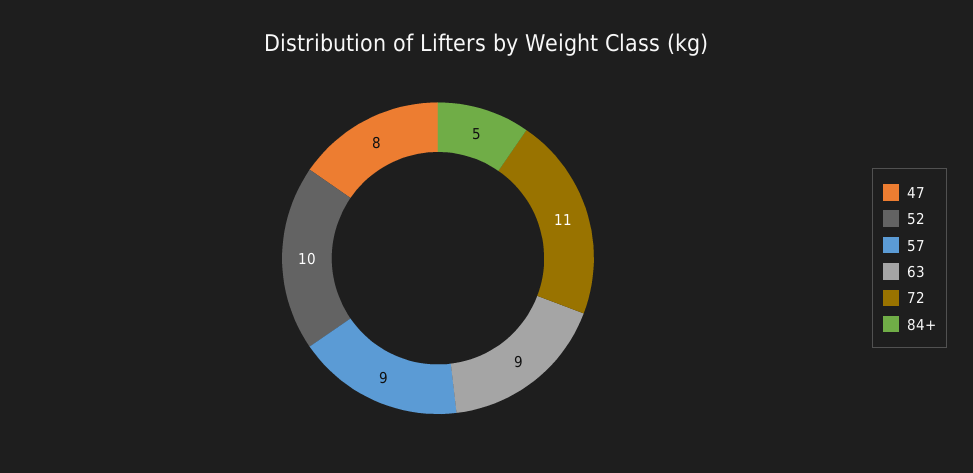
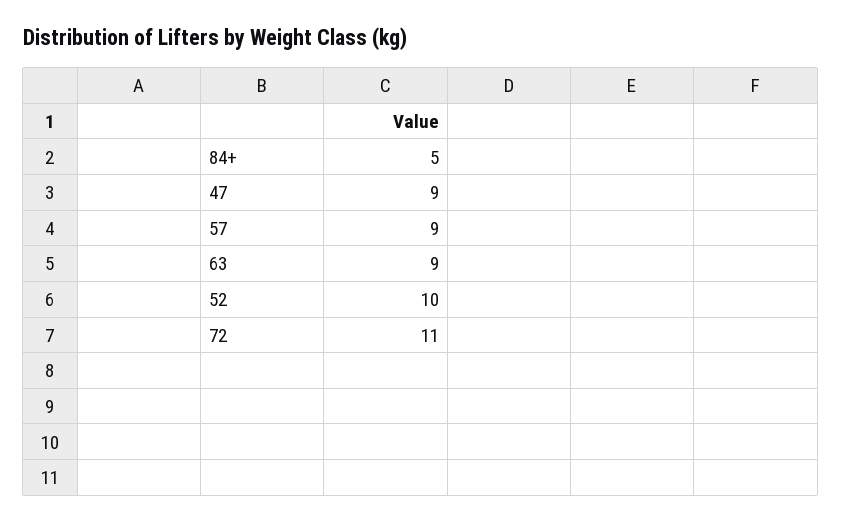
  {
-   "47": 8,
+   "47": 9,
    "52": 10,
    "57": 9,
    "63": 9,
    "72": 11,
    "84+": 5
  }

